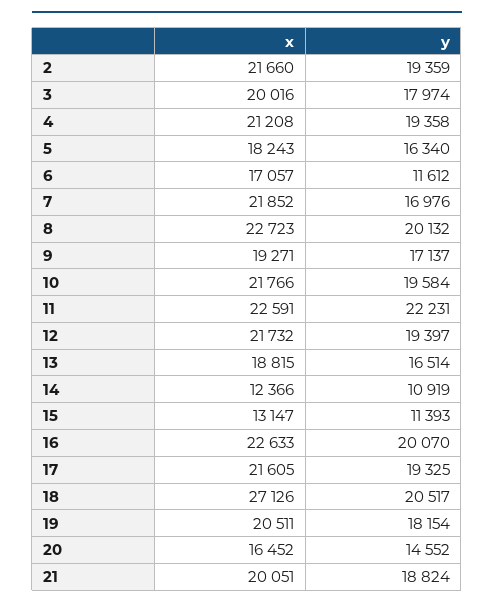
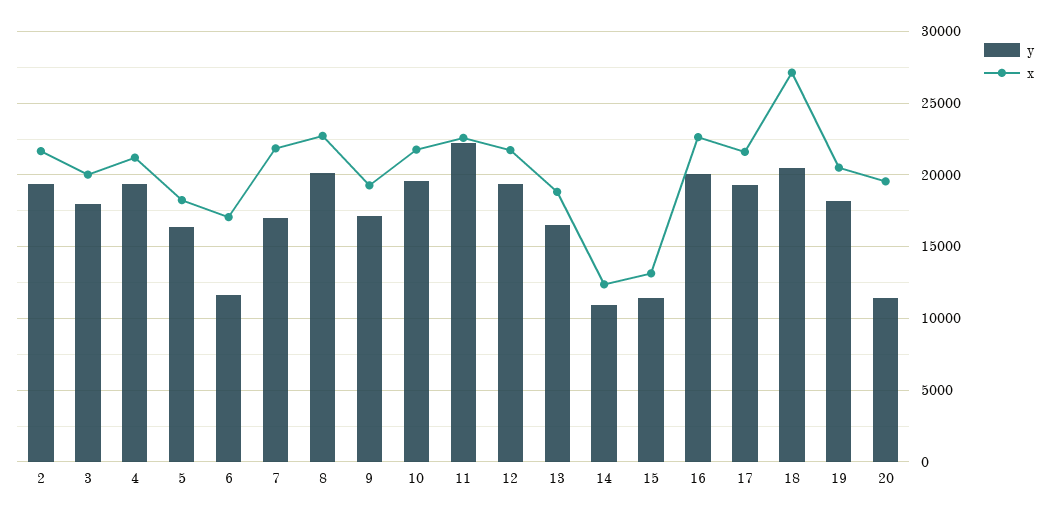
  {
    "x": {
      "2": 21660,
      "3": 20016,
      "4": 21208,
      "5": 18243,
      "6": 17057,
      "7": 21852,
      "8": 22723,
      "9": 19271,
      "10": 21766,
      "11": 22591,
      "12": 21732,
      "13": 18815,
      "14": 12366,
      "15": 13147,
      "16": 22633,
      "17": 21605,
      "18": 27126,
      "19": 20511,
-     "20": 16452,
+     "20": 19500
-     "21": 20051
    },
    "y": {
      "2": 19359,
      "3": 17974,
      "4": 19358,
      "5": 16340,
      "6": 11612,
      "7": 16976,
      "8": 20132,
      "9": 17137,
      "10": 19584,
      "11": 22231,
      "12": 19397,
      "13": 16514,
      "14": 10919,
      "15": 11393,
      "16": 20070,
      "17": 19325,
      "18": 20517,
      "19": 18154,
-     "20": 14552,
+     "20": 11500
-     "21": 18824
    }
  }

